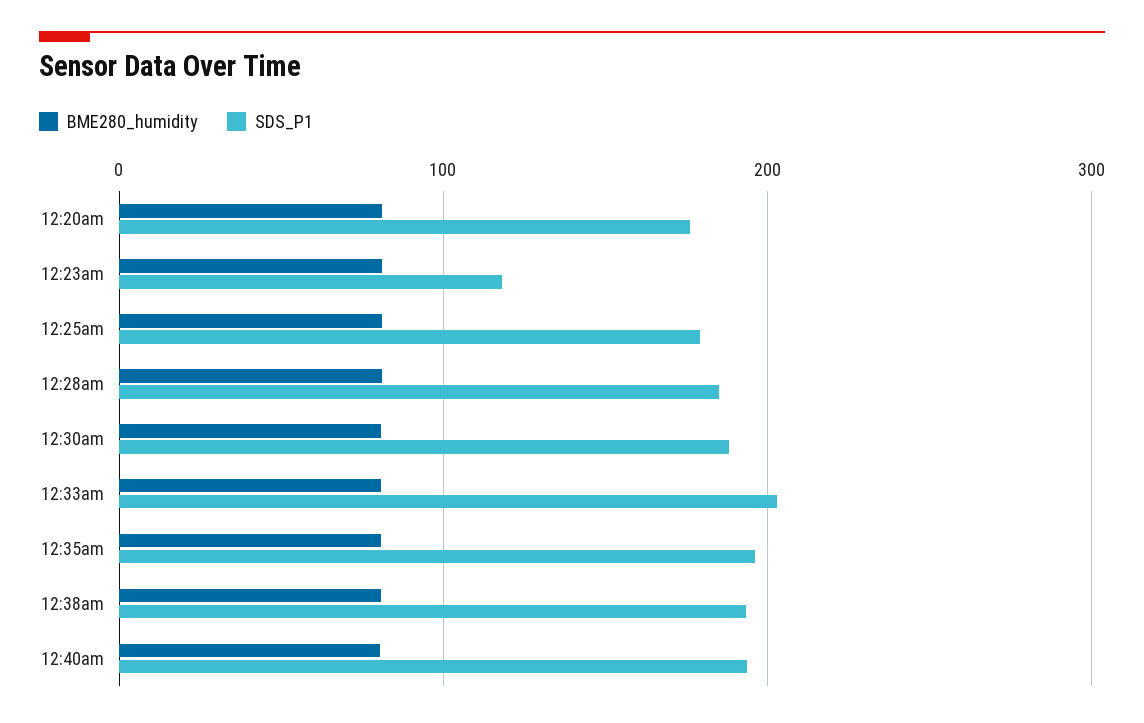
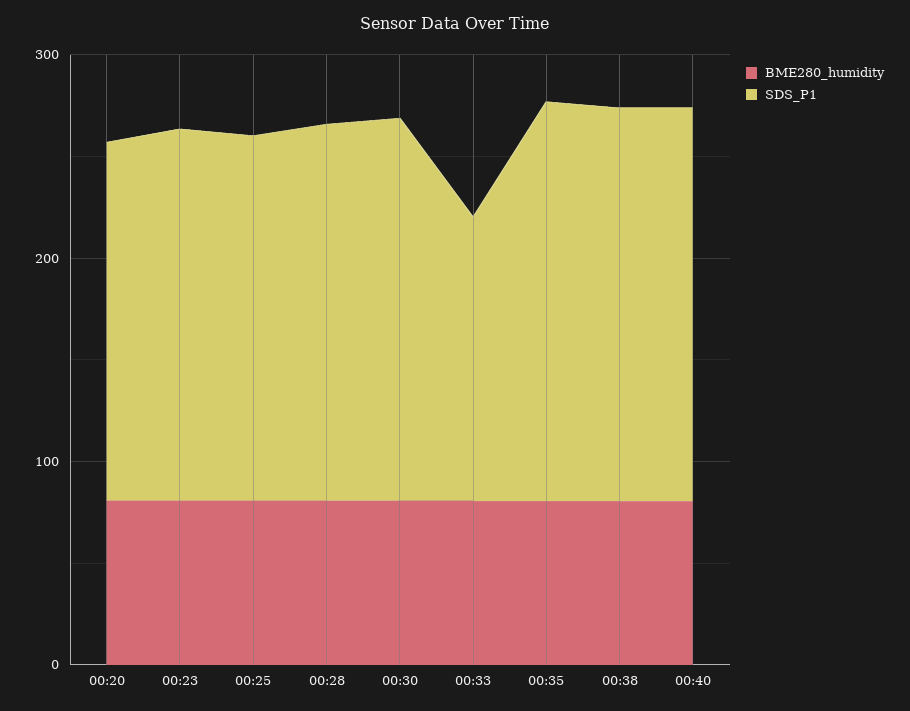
  {
    "BME280_humidity": {
      "12:20am": 80,
      "12:23am": 80,
      "12:25am": 80,
      "12:28am": 80,
      "12:30am": 80,
      "12:33am": 80,
      "12:35am": 80,
      "12:38am": 80,
      "12:40am": 80
    },
    "SDS_P1": {
      "12:20am": 180,
-     "12:23am": 120,
+     "12:23am": 180,
      "12:25am": 180,
      "12:28am": 190,
      "12:30am": 190,
-     "12:33am": 200,
+     "12:33am": 140,
      "12:35am": 200,
      "12:38am": 190,
      "12:40am": 190
    }
  }

